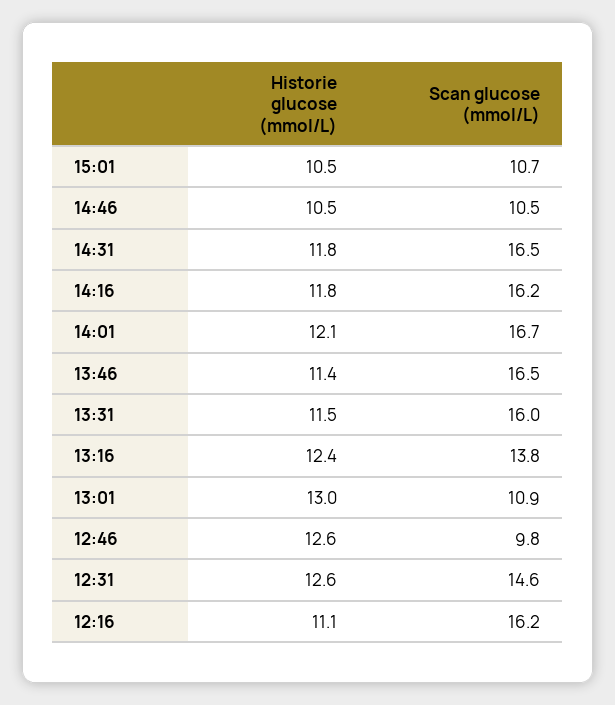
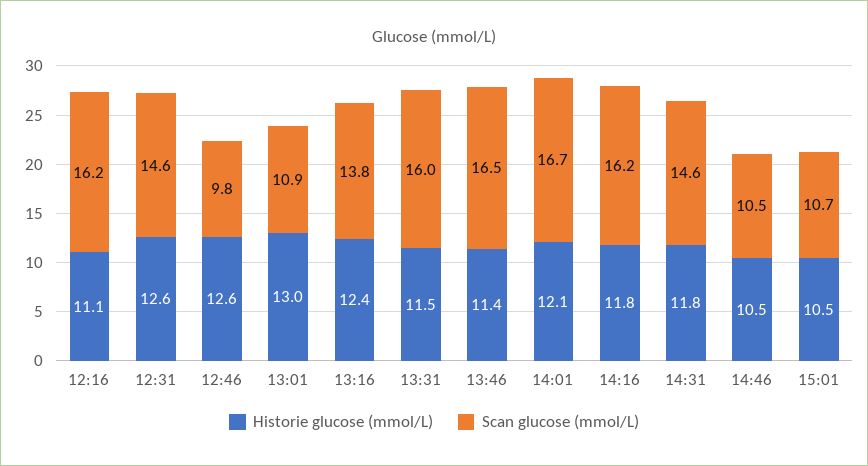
  {
    "Historie glucose (mmol/L)": {
      "15:01": 10.5,
      "14:46": 10.5,
      "14:31": 11.8,
      "14:16": 11.8,
      "14:01": 12.1,
      "13:46": 11.4,
      "13:31": 11.5,
      "13:16": 12.4,
      "13:01": 13,
      "12:46": 12.6,
      "12:31": 12.6,
      "12:16": 11.1
    },
    "Scan glucose (mmol/L)": {
      "15:01": 10.7,
      "14:46": 10.5,
-     "14:31": 16.5,
+     "14:31": 14.6,
      "14:16": 16.2,
      "14:01": 16.7,
      "13:46": 16.5,
      "13:31": 16,
      "13:16": 13.8,
      "13:01": 10.9,
      "12:46": 9.8,
      "12:31": 14.6,
      "12:16": 16.2
    }
  }

